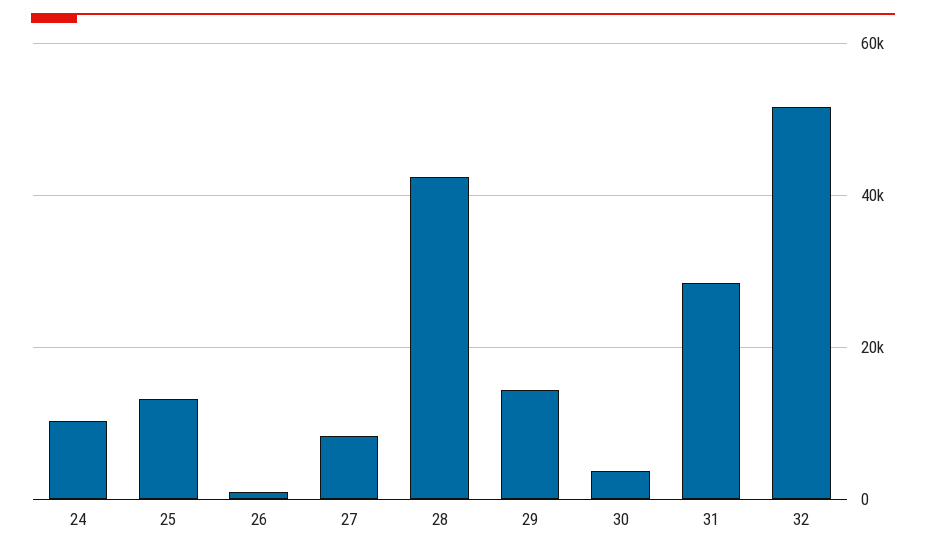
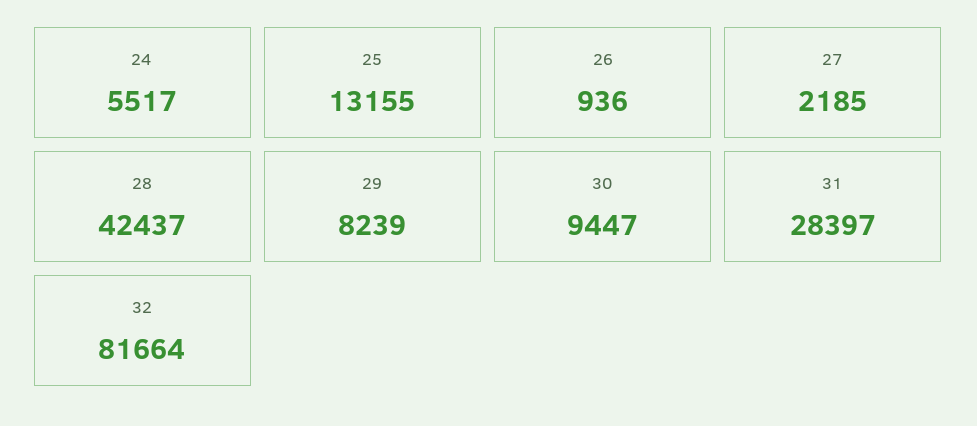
  {
-   "24": 10000,
+   "24": 5517,
    "25": 13155,
    "26": 936,
-   "27": 8000,
+   "27": 2185,
    "28": 42437,
-   "29": 14000,
+   "29": 8239,
-   "30": 4000,
+   "30": 9447,
    "31": 28397,
-   "32": 52000
+   "32": 81664
  }

